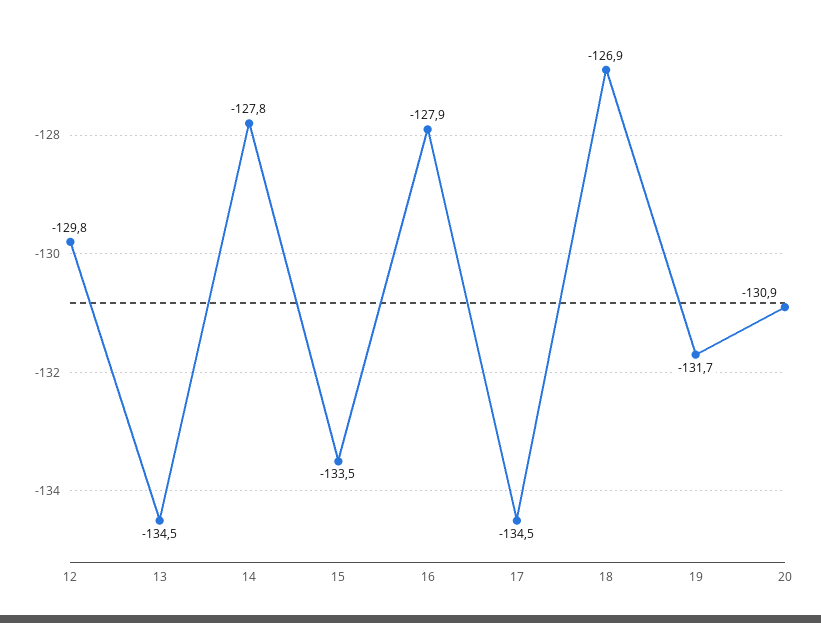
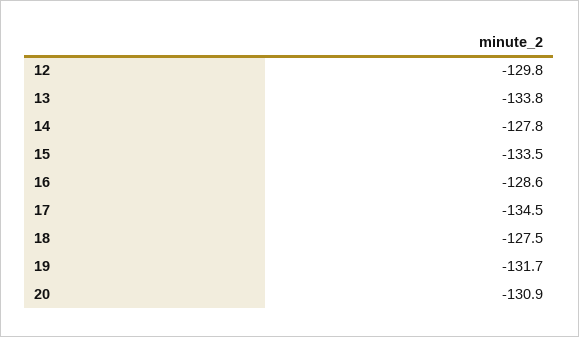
  {
    "12": -129.8,
-   "13": -134.5,
+   "13": -133.8,
    "14": -127.8,
    "15": -133.5,
-   "16": -127.9,
+   "16": -128.6,
    "17": -134.5,
-   "18": -126.9,
+   "18": -127.5,
    "19": -131.7,
    "20": -130.9
  }

